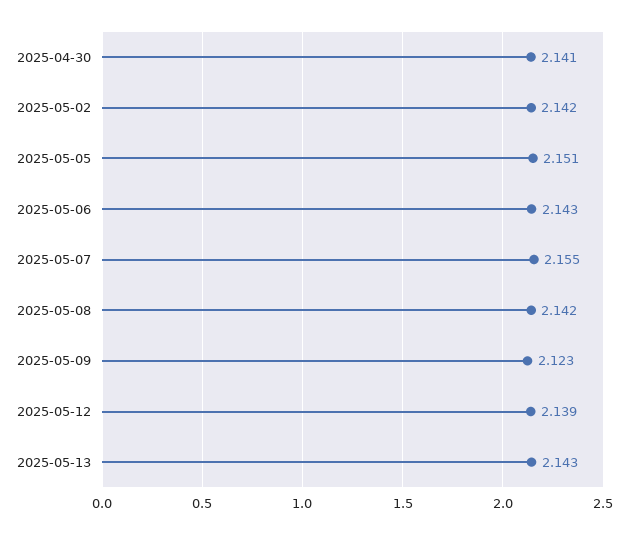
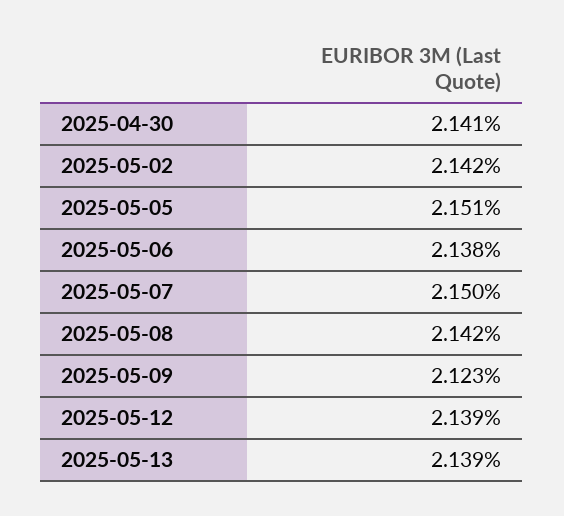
  {
    "2025-04-30": 2.141,
    "2025-05-02": 2.142,
    "2025-05-05": 2.151,
-   "2025-05-06": 2.143,
+   "2025-05-06": 2.138,
-   "2025-05-07": 2.155,
+   "2025-05-07": 2.15,
    "2025-05-08": 2.142,
    "2025-05-09": 2.123,
    "2025-05-12": 2.139,
-   "2025-05-13": 2.143
+   "2025-05-13": 2.139
  }

